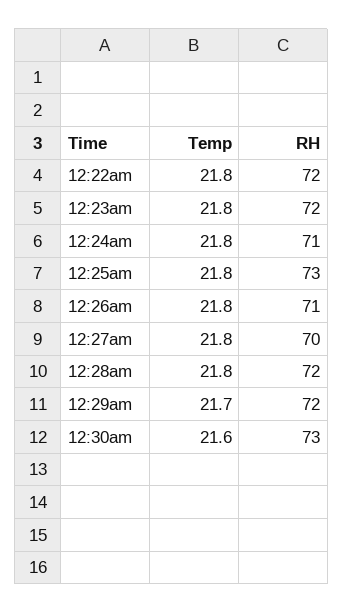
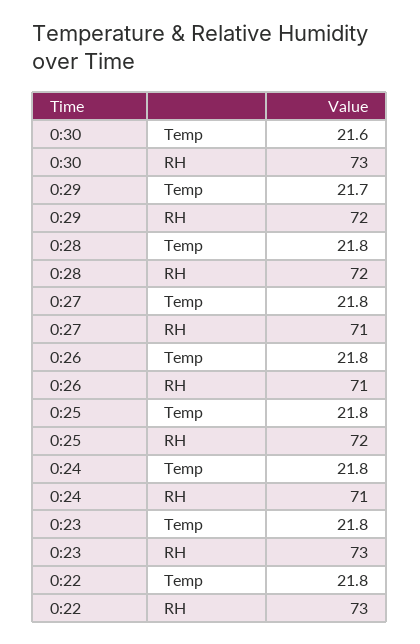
  {
    "Temp": {
      "12:22am": 21.8,
      "12:23am": 21.8,
      "12:24am": 21.8,
      "12:25am": 21.8,
      "12:26am": 21.8,
      "12:27am": 21.8,
      "12:28am": 21.8,
      "12:29am": 21.7,
      "12:30am": 21.6
    },
    "RH": {
-     "12:22am": 72,
+     "12:22am": 73,
-     "12:23am": 72,
+     "12:23am": 73,
      "12:24am": 71,
-     "12:25am": 73,
+     "12:25am": 72,
      "12:26am": 71,
-     "12:27am": 70,
+     "12:27am": 71,
      "12:28am": 72,
      "12:29am": 72,
      "12:30am": 73
    }
  }

